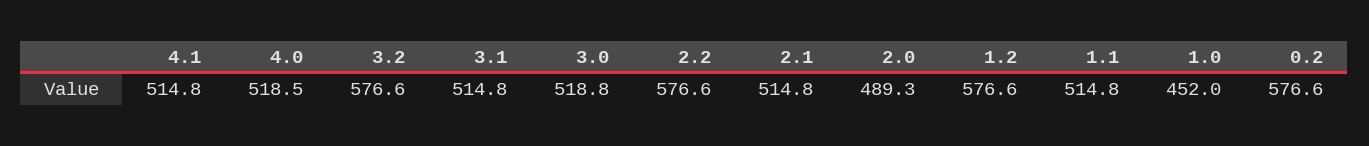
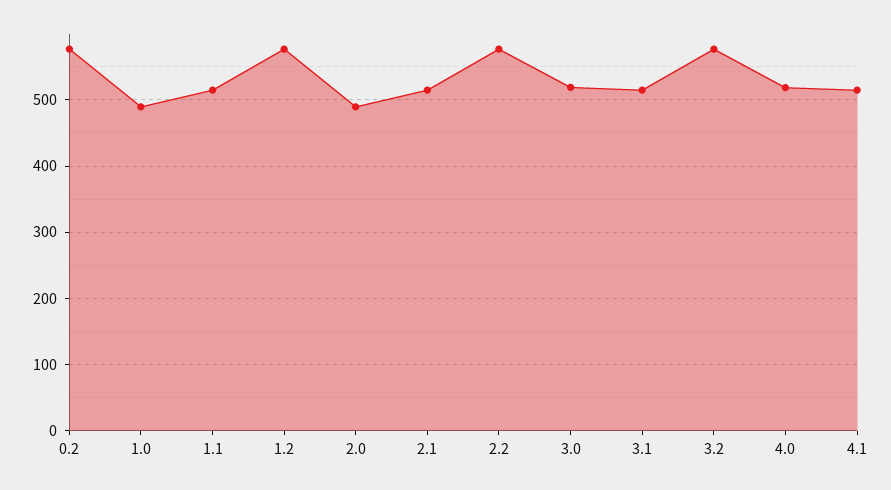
  {
    "4.1": 514.8,
    "4.0": 518.5,
    "3.2": 576.6,
    "3.1": 514.8,
    "3.0": 518.8,
    "2.2": 576.6,
    "2.1": 514.8,
    "2.0": 489.3,
    "1.2": 576.6,
    "1.1": 514.8,
-   "1.0": 452,
+   "1.0": 490,
    "0.2": 576.6
  }

